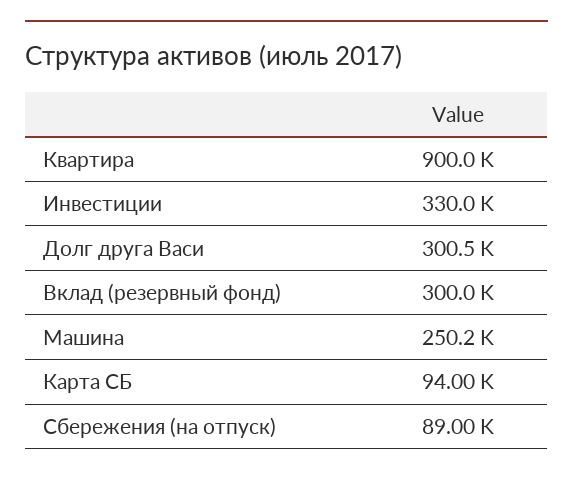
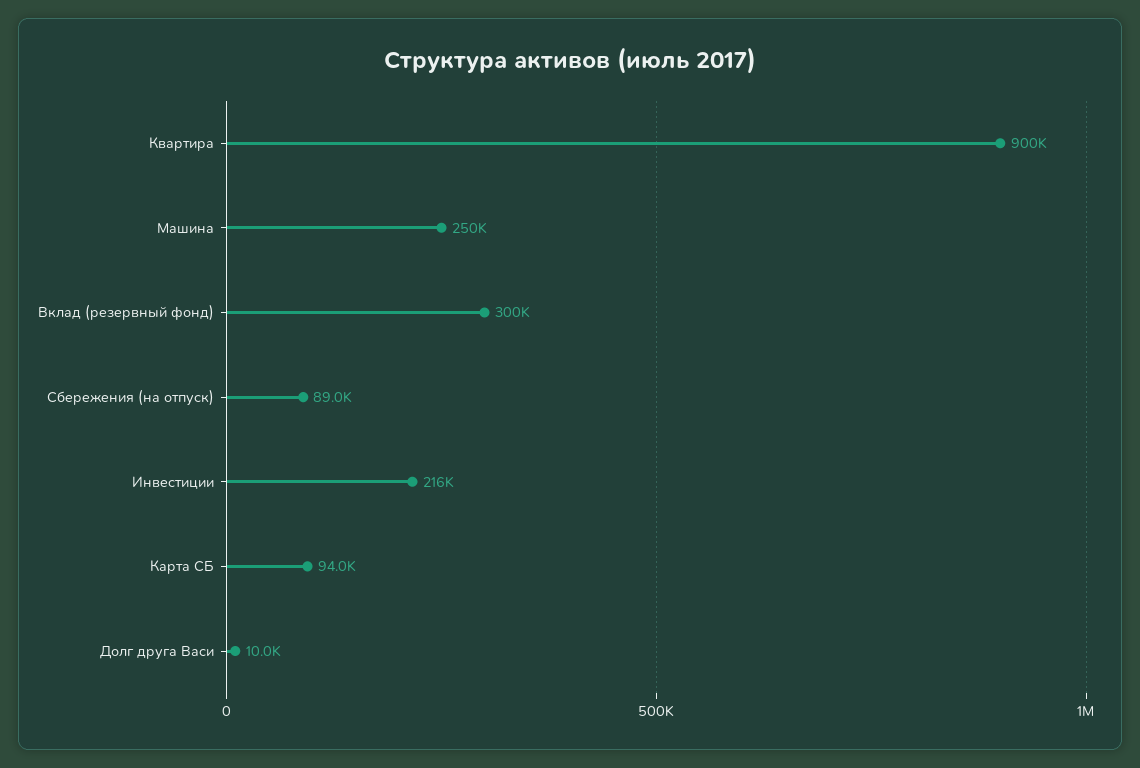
  {
    "Квартира": 900000,
-   "Инвестиции": 330000,
+   "Инвестиции": 216000,
-   "Долг друга Васи": 300500,
+   "Долг друга Васи": 10000,
    "Вклад (резервный фонд)": 300000,
    "Машина": 250200,
    "Карта СБ": 94000,
    "Сбережения (на отпуск)": 89000
  }

